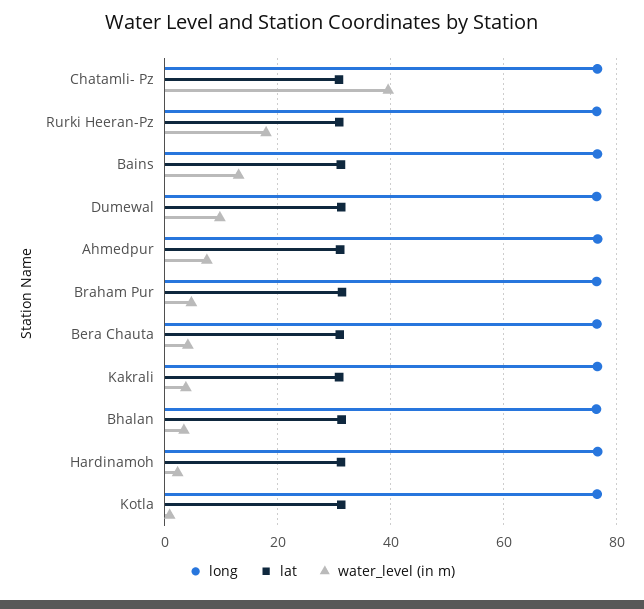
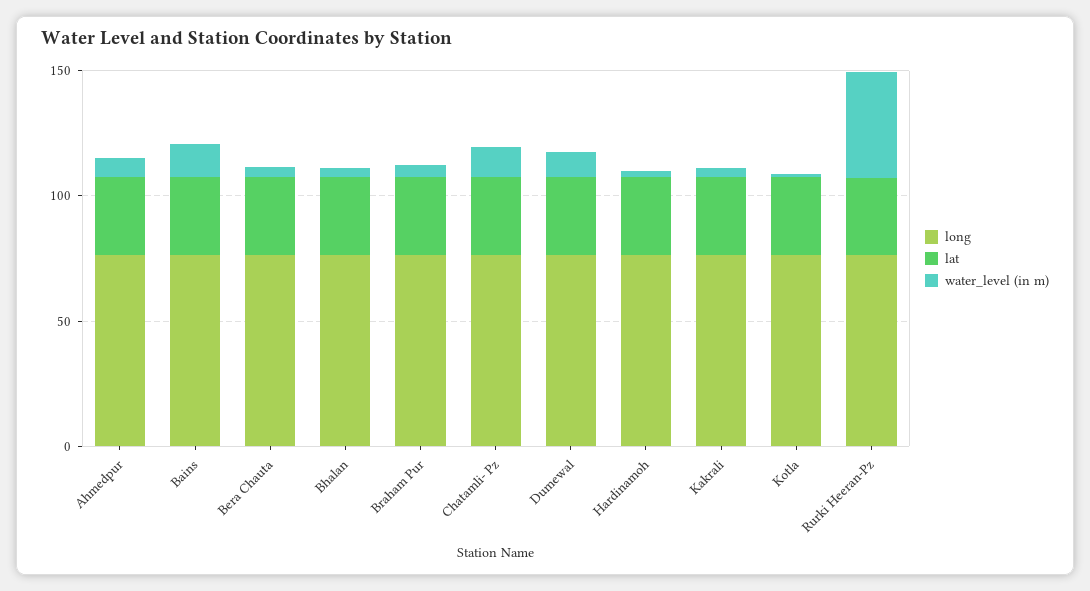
  {
    "long": {
      "Chatamli- Pz": 76,
      "Rurki Heeran-Pz": 76,
      "Bains": 76,
      "Dumewal": 76,
      "Ahmedpur": 76,
      "Braham Pur": 76,
      "Bera Chauta": 76,
      "Kakrali": 76,
      "Bhalan": 76,
      "Hardinamoh": 76,
      "Kotla": 76
    },
    "lat": {
      "Chatamli- Pz": 30,
      "Rurki Heeran-Pz": 30,
      "Bains": 32,
      "Dumewal": 32,
      "Ahmedpur": 32,
      "Braham Pur": 32,
      "Bera Chauta": 30,
      "Kakrali": 30,
      "Bhalan": 32,
      "Hardinamoh": 32,
      "Kotla": 32
    },
    "water_level (in m)": {
-     "Chatamli- Pz": 40,
+     "Chatamli- Pz": 10,
-     "Rurki Heeran-Pz": 18,
+     "Rurki Heeran-Pz": 40,
      "Bains": 14,
      "Dumewal": 10,
      "Ahmedpur": 8,
      "Braham Pur": 4,
      "Bera Chauta": 4,
      "Kakrali": 4,
      "Bhalan": 4,
      "Hardinamoh": 2,
      "Kotla": 0
    }
  }

